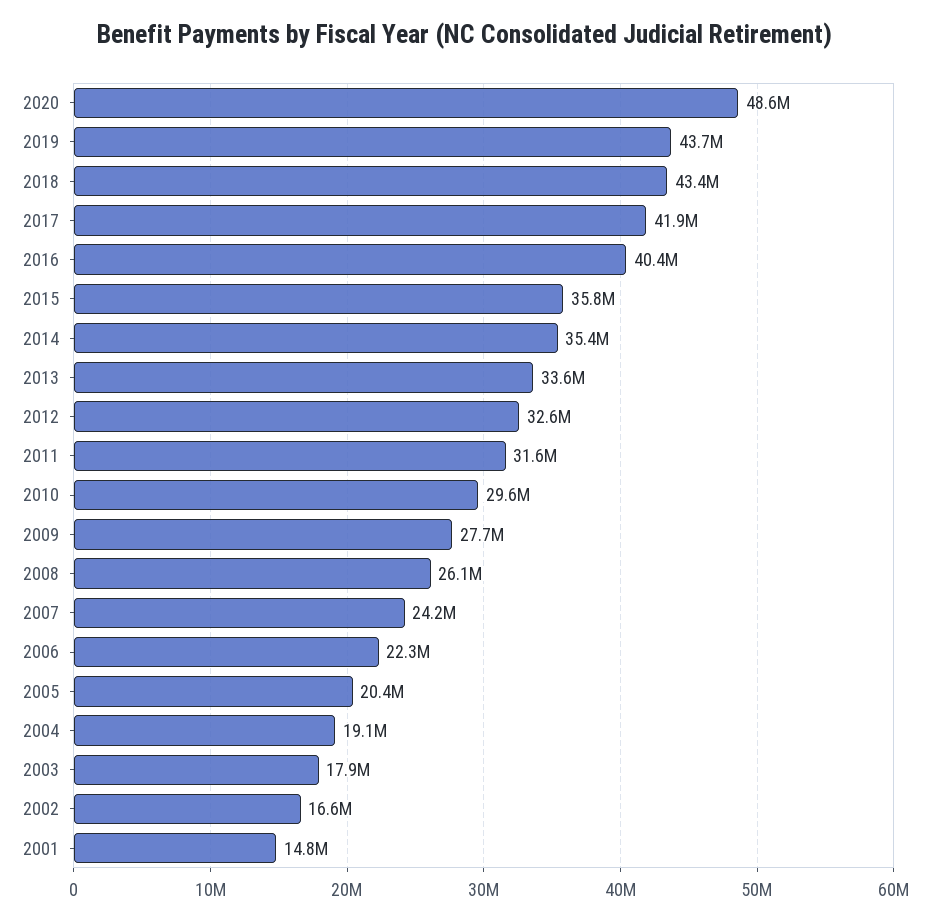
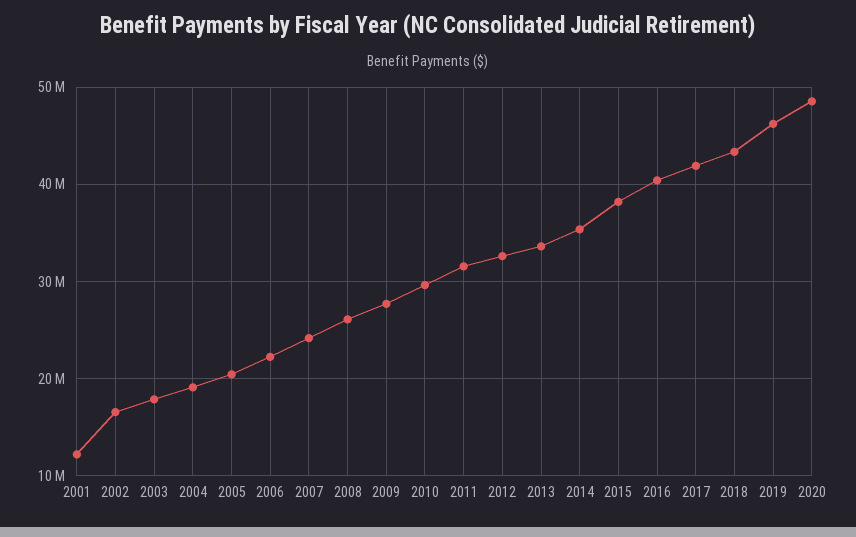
  {
    "2020": 48600000,
-   "2019": 43700000,
+   "2019": 46000000,
    "2018": 43400000,
    "2017": 41900000,
    "2016": 40400000,
-   "2015": 35800000,
+   "2015": 38000000,
    "2014": 35400000,
    "2013": 33600000,
    "2012": 32600000,
    "2011": 31600000,
    "2010": 29600000,
    "2009": 27700000,
    "2008": 26100000,
    "2007": 24200000,
    "2006": 22300000,
    "2005": 20400000,
    "2004": 19100000,
    "2003": 17900000,
    "2002": 16600000,
-   "2001": 14800000
+   "2001": 12000000
  }

